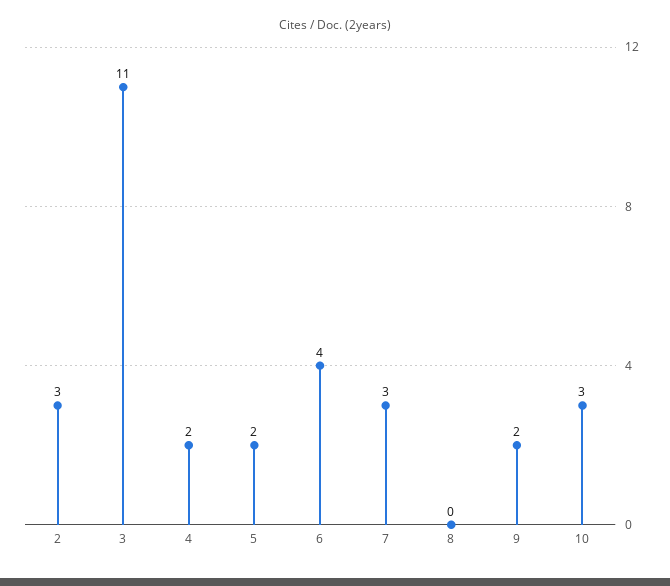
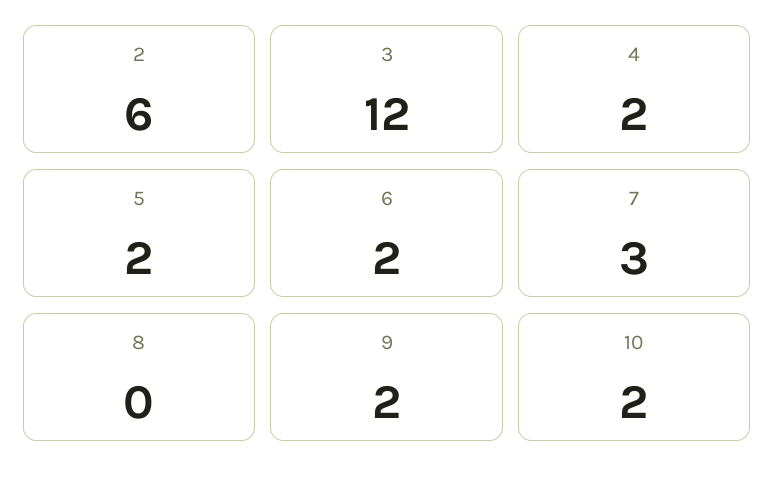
  {
-   "2": 3,
+   "2": 6,
-   "3": 11,
+   "3": 12,
    "4": 2,
    "5": 2,
-   "6": 4,
+   "6": 2,
    "7": 3,
    "8": 0,
    "9": 2,
-   "10": 3
+   "10": 2
  }

